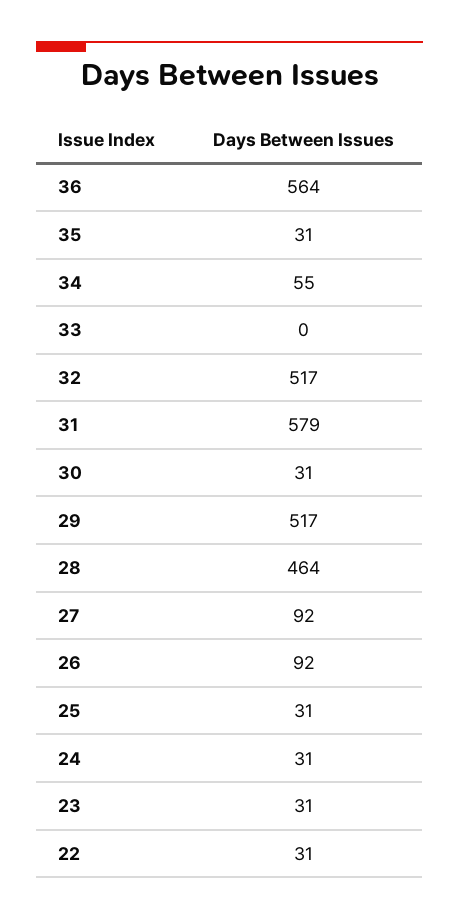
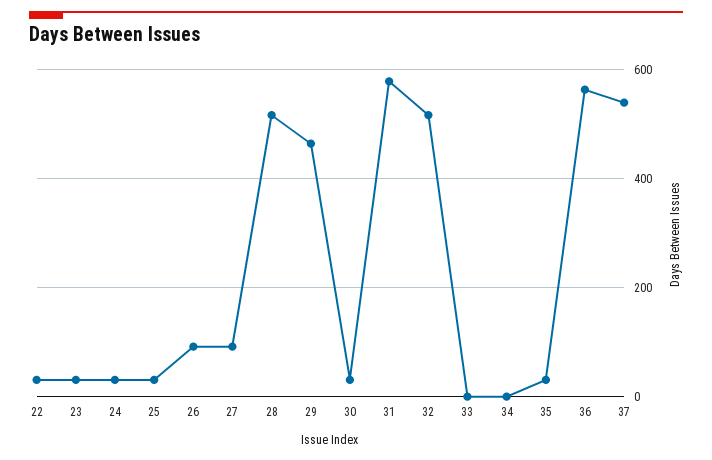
  {
    "36": 564,
    "35": 31,
-   "34": 55,
+   "34": 0,
    "33": 0,
    "32": 517,
    "31": 579,
    "30": 31,
-   "29": 517,
+   "29": 460,
-   "28": 464,
+   "28": 520,
    "27": 92,
    "26": 92,
    "25": 31,
    "24": 31,
    "23": 31,
-   "22": 31
+   "22": 31,
+   "37": 540
  }

